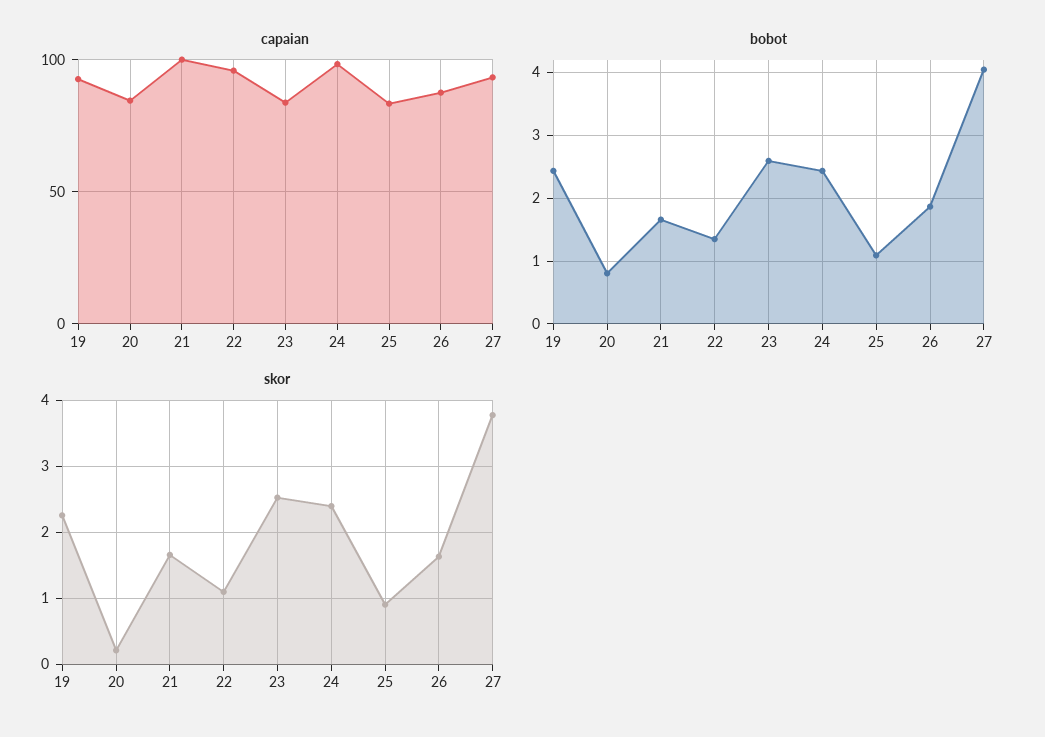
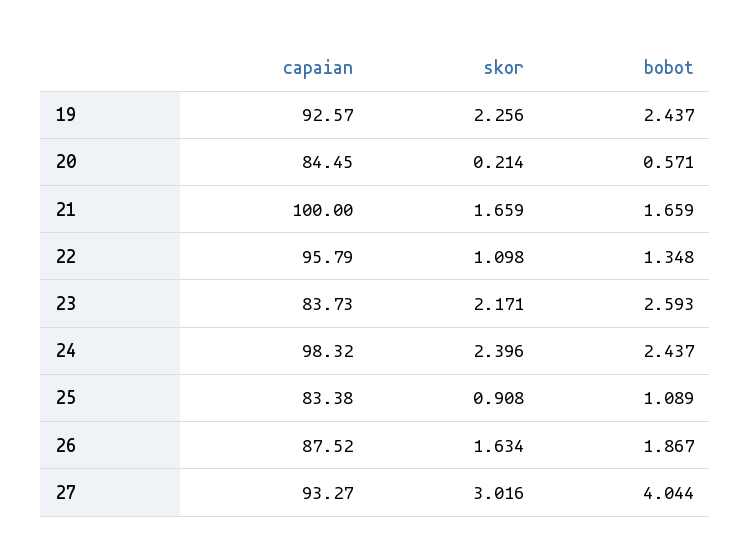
  {
    "capaian": {
      "19": 92.57,
      "20": 84.45,
      "21": 100,
      "22": 95.79,
      "23": 83.73,
      "24": 98.32,
      "25": 83.38,
      "26": 87.52,
      "27": 93.27
    },
    "bobot": {
      "19": 2.437,
-     "20": 0.8,
+     "20": 0.571,
      "21": 1.659,
      "22": 1.348,
      "23": 2.593,
      "24": 2.437,
      "25": 1.089,
      "26": 1.867,
      "27": 4.044
    },
    "skor": {
      "19": 2.256,
      "20": 0.214,
      "21": 1.659,
      "22": 1.098,
-     "23": 2.5,
+     "23": 2.171,
      "24": 2.396,
      "25": 0.908,
      "26": 1.634,
-     "27": 3.8
+     "27": 3.016
    }
  }

